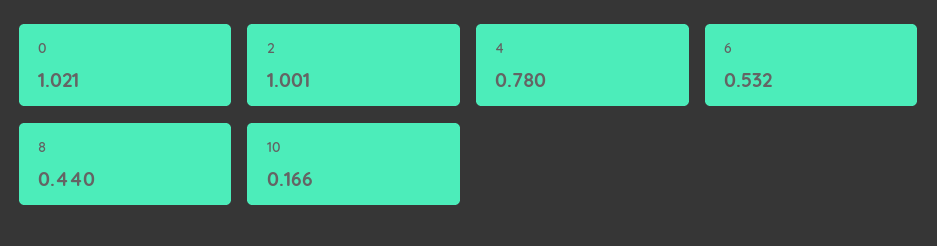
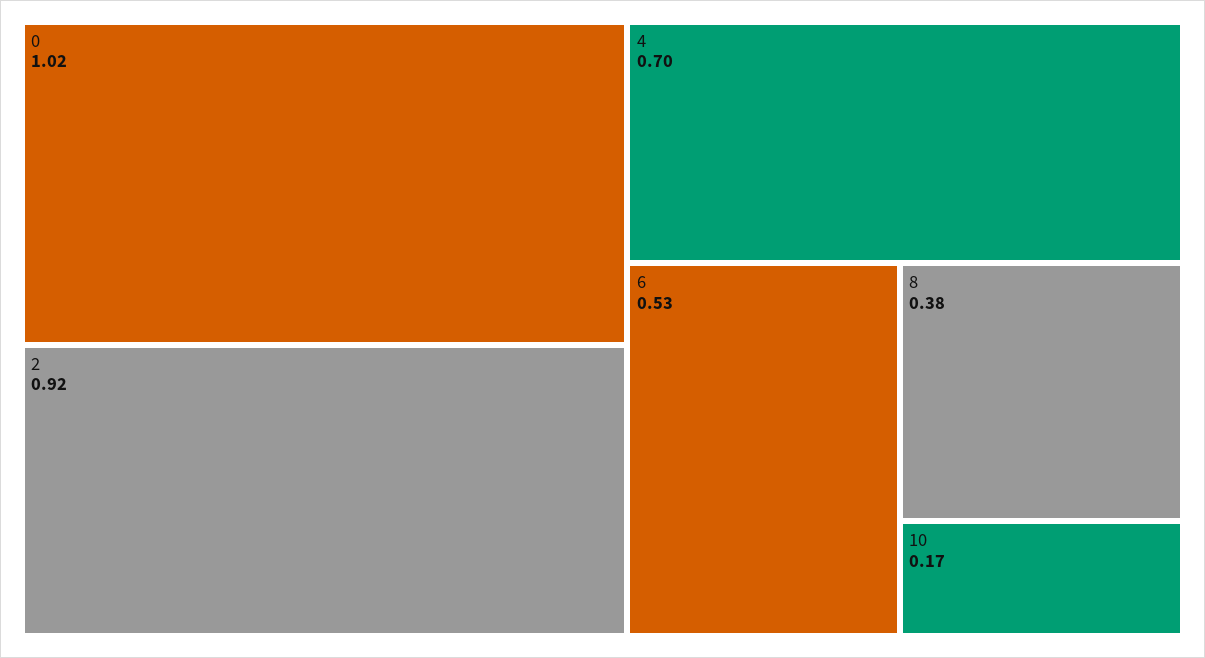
  {
    "0": 1.021,
-   "2": 1.001,
+   "2": 0.92,
-   "4": 0.78,
+   "4": 0.7,
    "6": 0.532,
-   "8": 0.44,
+   "8": 0.38,
    "10": 0.166
  }

